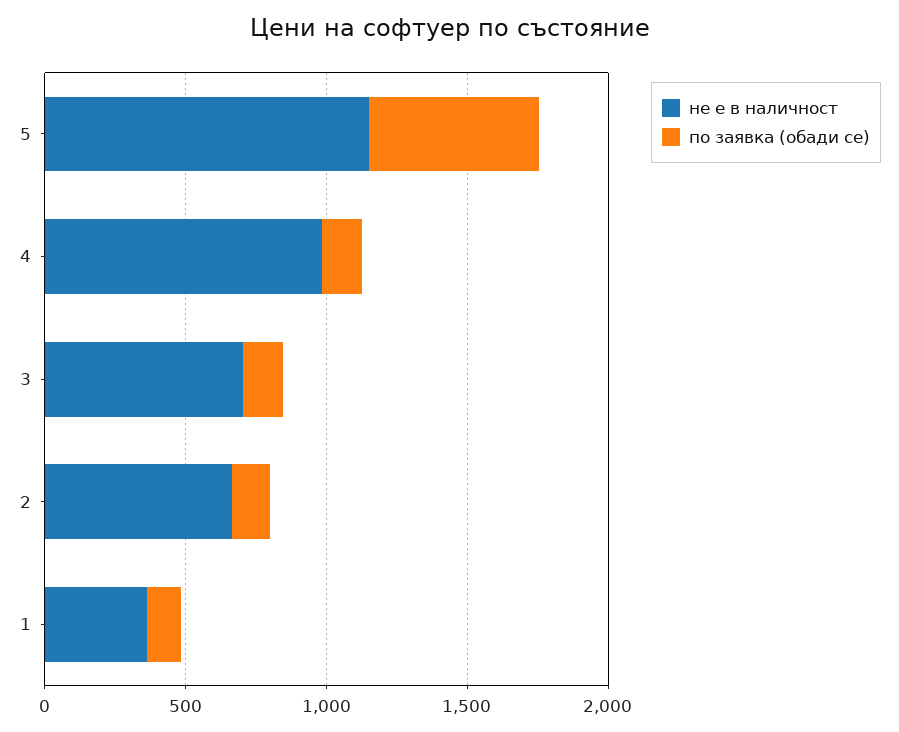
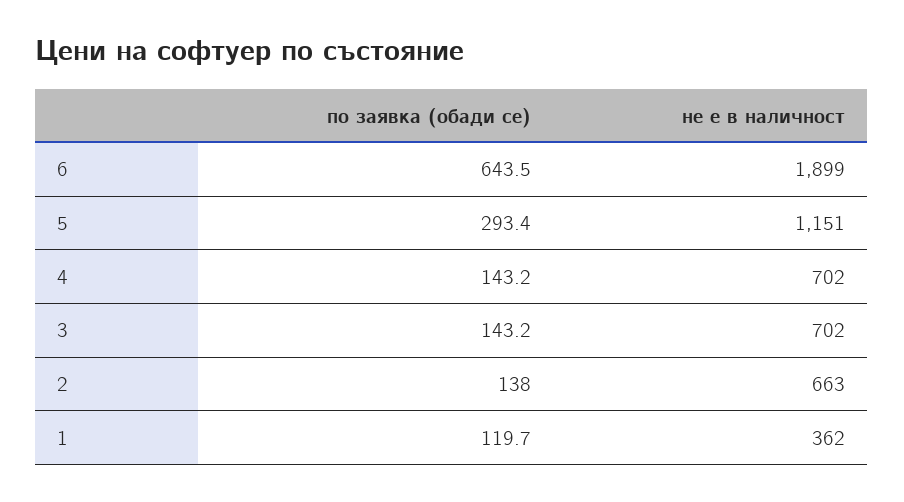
  {
    "не е в наличност": {
      "5": 1151,
-     "4": 1000,
+     "4": 702,
      "3": 702,
      "2": 663,
-     "1": 362
+     "1": 362,
+     "6": 1899
    },
    "по заявка (обади се)": {
-     "5": 600,
+     "5": 293.4,
      "4": 143.2,
      "3": 143.2,
      "2": 138,
-     "1": 119.7
+     "1": 119.7,
+     "6": 643.5
    }
  }

